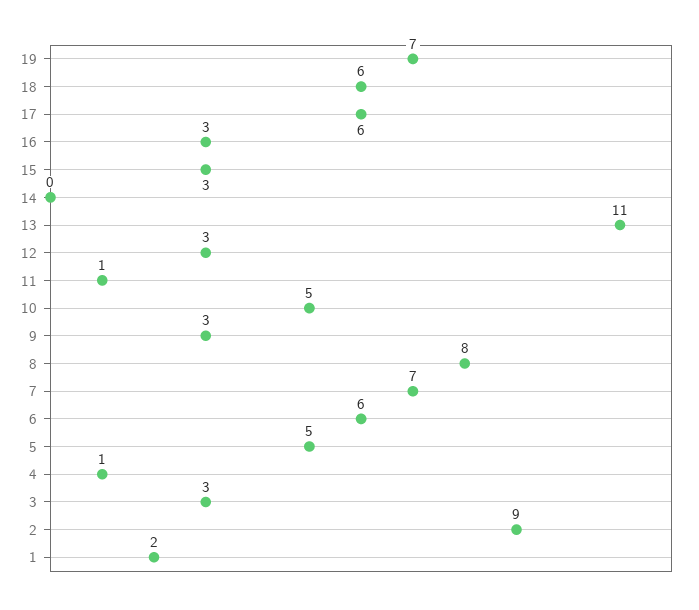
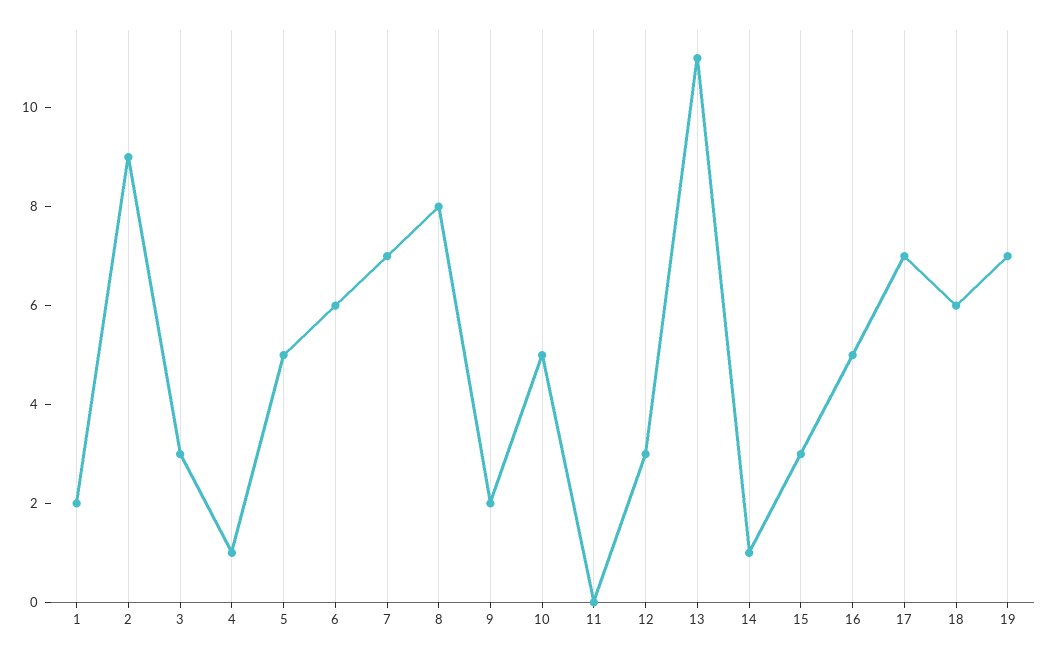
  {
    "19": 7,
    "18": 6,
-   "17": 6,
+   "17": 7,
-   "16": 3,
+   "16": 5,
    "15": 3,
-   "14": 0,
+   "14": 1,
    "13": 11,
    "12": 3,
-   "11": 1,
+   "11": 0,
    "10": 5,
-   "9": 3,
+   "9": 2,
    "8": 8,
    "7": 7,
    "6": 6,
    "5": 5,
    "4": 1,
    "3": 3,
    "2": 9,
    "1": 2
  }

